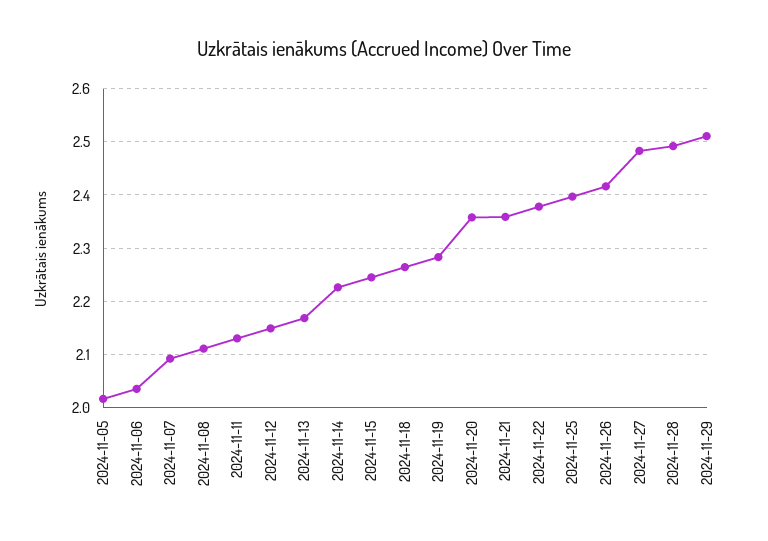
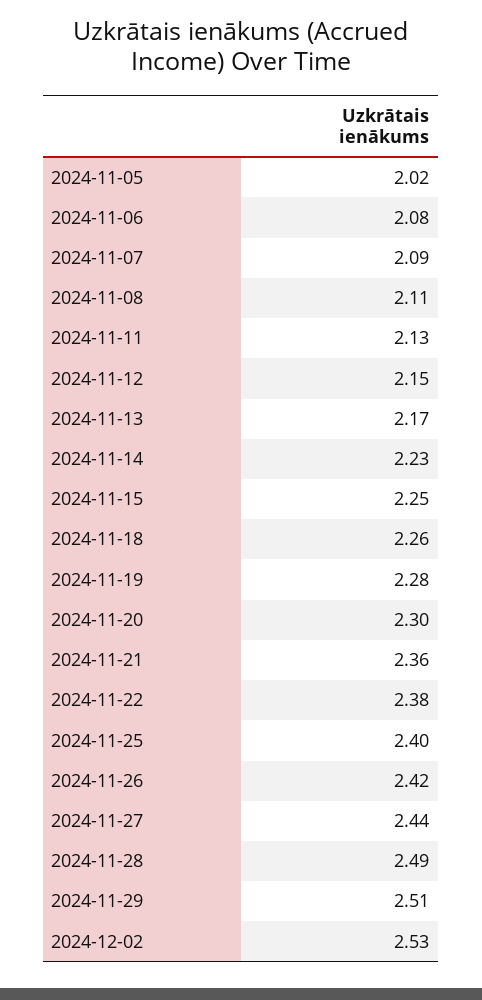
  {
    "2024-11-05": 2.02,
-   "2024-11-06": 2.04,
+   "2024-11-06": 2.08,
    "2024-11-07": 2.09,
    "2024-11-08": 2.11,
    "2024-11-11": 2.13,
    "2024-11-12": 2.15,
    "2024-11-13": 2.17,
    "2024-11-14": 2.23,
    "2024-11-15": 2.25,
    "2024-11-18": 2.26,
    "2024-11-19": 2.28,
-   "2024-11-20": 2.36,
+   "2024-11-20": 2.3,
    "2024-11-21": 2.36,
    "2024-11-22": 2.38,
    "2024-11-25": 2.4,
    "2024-11-26": 2.42,
-   "2024-11-27": 2.48,
+   "2024-11-27": 2.44,
    "2024-11-28": 2.49,
-   "2024-11-29": 2.51
+   "2024-11-29": 2.51,
+   "2024-12-02": 2.53
  }

